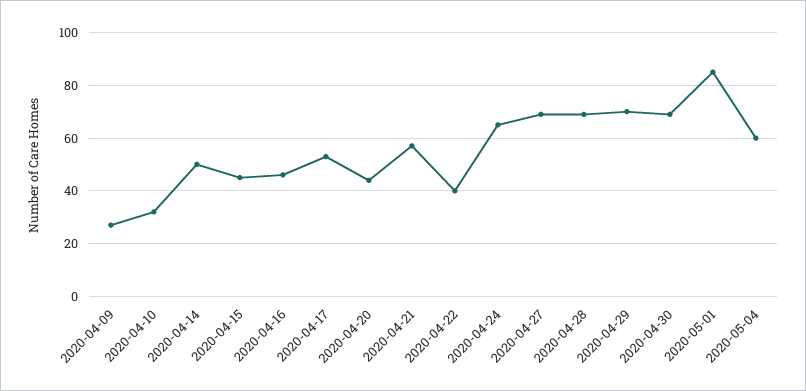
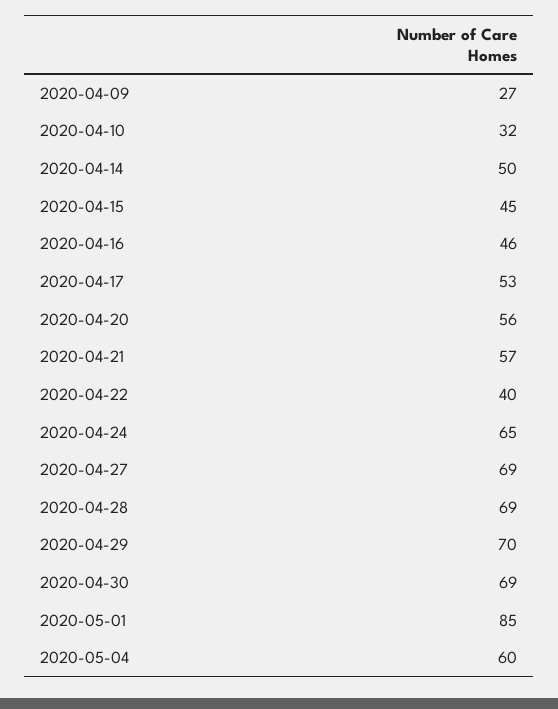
  {
    "2020-04-09": 27,
    "2020-04-10": 32,
    "2020-04-14": 50,
    "2020-04-15": 45,
    "2020-04-16": 46,
    "2020-04-17": 53,
-   "2020-04-20": 45,
+   "2020-04-20": 56,
    "2020-04-21": 57,
    "2020-04-22": 40,
    "2020-04-24": 65,
    "2020-04-27": 69,
    "2020-04-28": 69,
    "2020-04-29": 70,
    "2020-04-30": 69,
    "2020-05-01": 85,
    "2020-05-04": 60
  }

